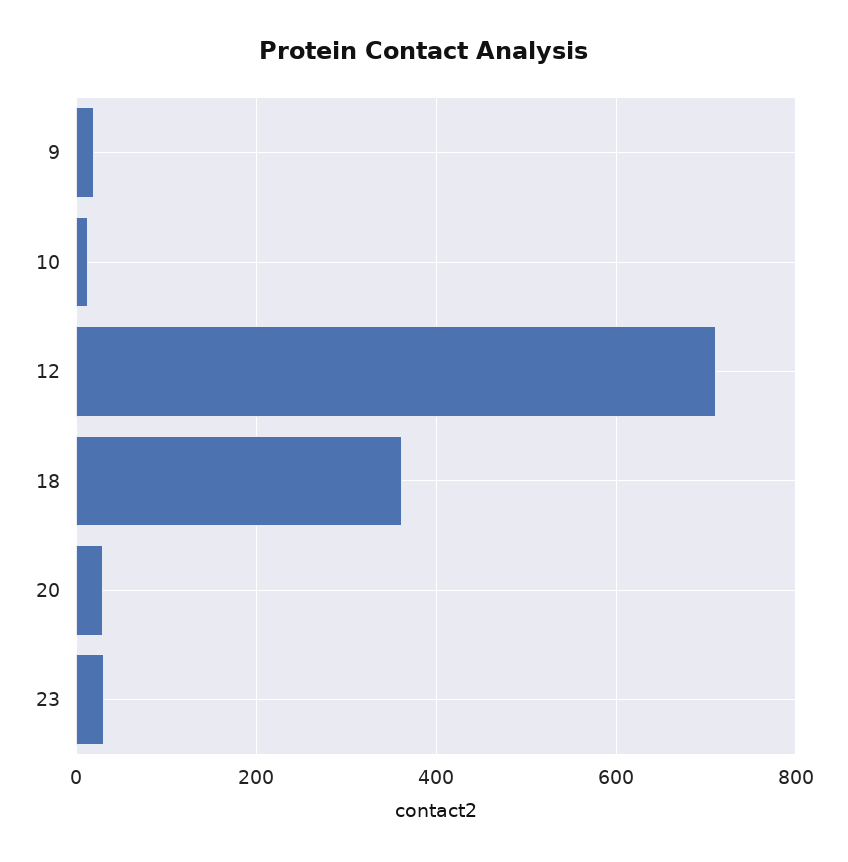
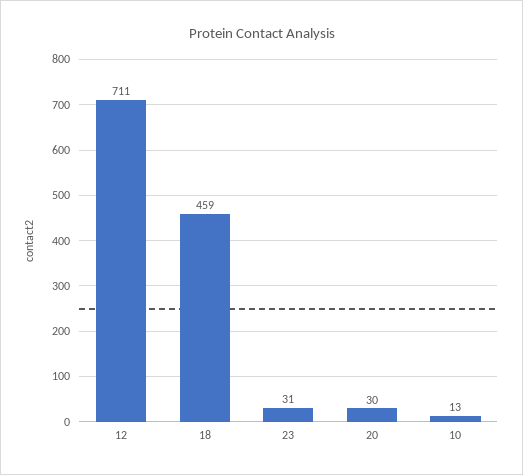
  {
-   "9": 20,
    "10": 13,
    "12": 711,
-   "18": 360,
+   "18": 459,
    "20": 30,
    "23": 31
  }

